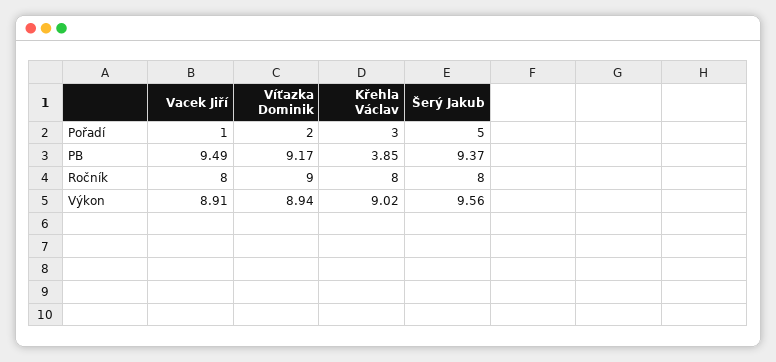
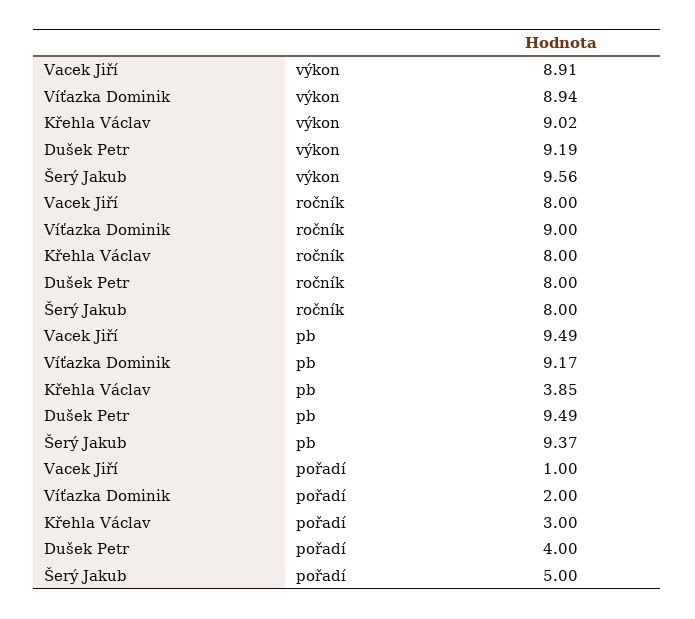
  {
    "Vacek Jiří": {
      "Pořadí": 1,
      "PB": 9.49,
      "Ročník": 8,
      "Výkon": 8.91
    },
    "Víťazka Dominik": {
      "Pořadí": 2,
      "PB": 9.17,
      "Ročník": 9,
      "Výkon": 8.94
    },
    "Křehla Václav": {
      "Pořadí": 3,
      "PB": 3.85,
      "Ročník": 8,
      "Výkon": 9.02
    },
    "Šerý Jakub": {
      "Pořadí": 5,
      "PB": 9.37,
      "Ročník": 8,
      "Výkon": 9.56
-   }
+   },
+   "Dušek Petr": {
+     "Výkon": 9.19,
+     "Ročník": 8,
+     "PB": 9.49,
+     "Pořadí": 4
+   }
  }

